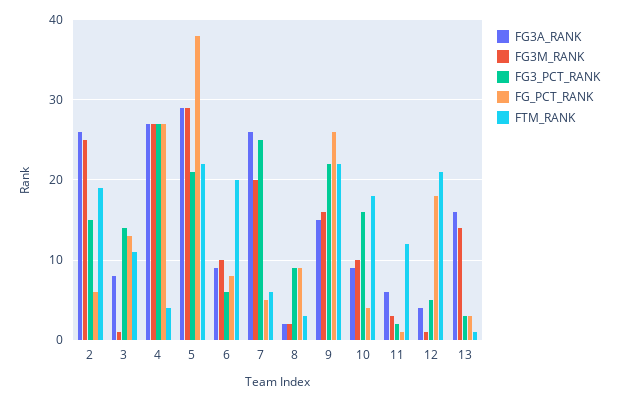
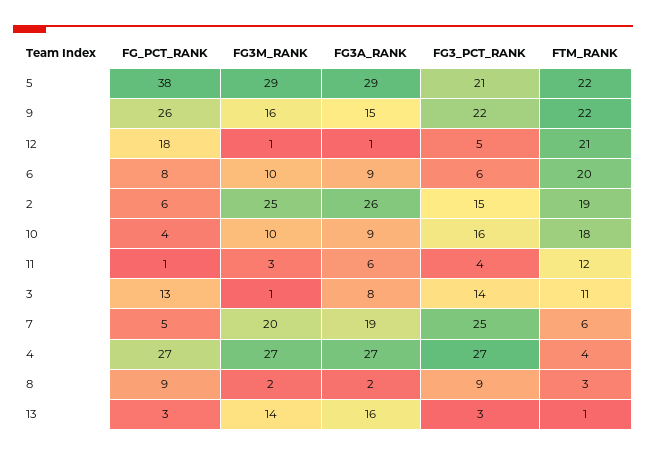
  {
    "FG3A_RANK": {
      "2": 26,
      "3": 8,
      "4": 27,
      "5": 29,
      "6": 9,
-     "7": 26,
+     "7": 19,
      "8": 2,
      "9": 15,
      "10": 9,
      "11": 6,
-     "12": 4,
+     "12": 1,
      "13": 16
    },
    "FG3M_RANK": {
      "2": 25,
      "3": 1,
      "4": 27,
      "5": 29,
      "6": 10,
      "7": 20,
      "8": 2,
      "9": 16,
      "10": 10,
      "11": 3,
      "12": 1,
      "13": 14
    },
    "FG3_PCT_RANK": {
      "2": 15,
      "3": 14,
      "4": 27,
      "5": 21,
      "6": 6,
      "7": 25,
      "8": 9,
      "9": 22,
      "10": 16,
-     "11": 2,
+     "11": 4,
      "12": 5,
      "13": 3
    },
    "FG_PCT_RANK": {
      "2": 6,
      "3": 13,
      "4": 27,
      "5": 38,
      "6": 8,
      "7": 5,
      "8": 9,
      "9": 26,
      "10": 4,
      "11": 1,
      "12": 18,
      "13": 3
    },
    "FTM_RANK": {
      "2": 19,
      "3": 11,
      "4": 4,
      "5": 22,
      "6": 20,
      "7": 6,
      "8": 3,
      "9": 22,
      "10": 18,
      "11": 12,
      "12": 21,
      "13": 1
    }
  }

